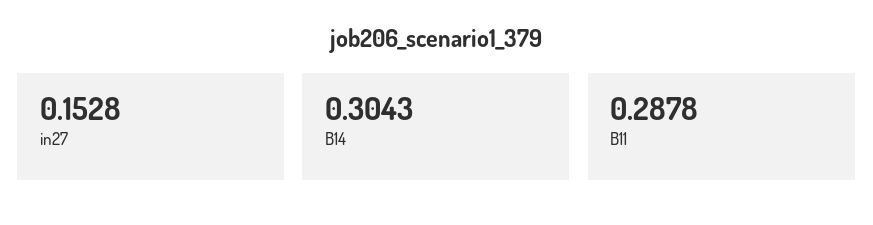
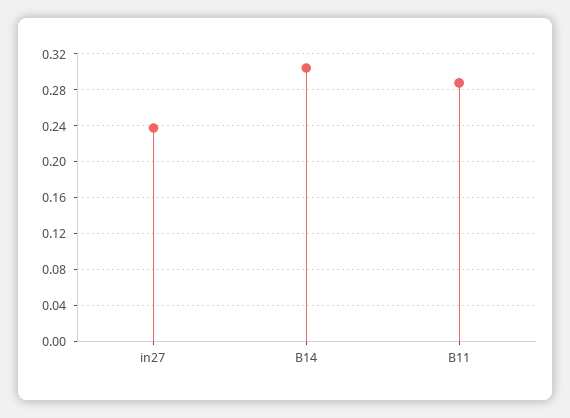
  {
-   "in27": 0.1528,
+   "in27": 0.24,
    "B14": 0.3043,
    "B11": 0.2878
  }

